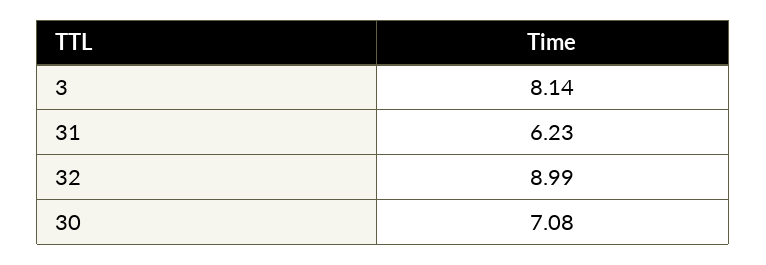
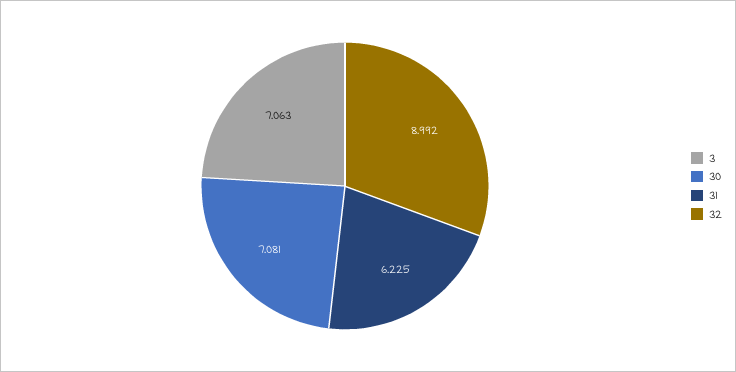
  {
-   "3": 8.14,
+   "3": 7.063,
    "31": 6.225,
    "32": 8.992,
    "30": 7.081
  }

